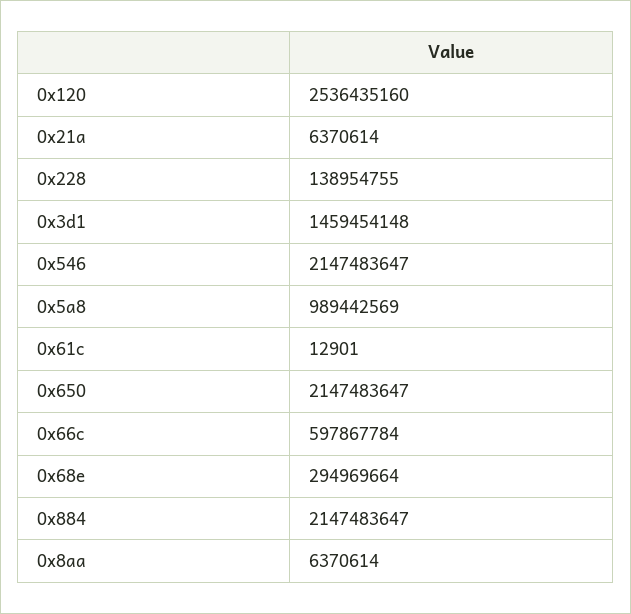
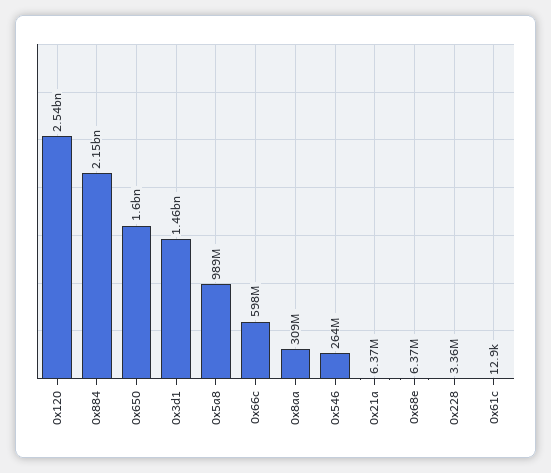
  {
    "0x120": 2536435160,
    "0x21a": 6370614,
-   "0x228": 138954755,
+   "0x228": 3360000,
    "0x3d1": 1459454148,
-   "0x546": 2147483647,
+   "0x546": 264000000,
    "0x5a8": 989442569,
    "0x61c": 12901,
-   "0x650": 2147483647,
+   "0x650": 1600000000,
    "0x66c": 597867784,
-   "0x68e": 294969664,
+   "0x68e": 6370000,
    "0x884": 2147483647,
-   "0x8aa": 6370614
+   "0x8aa": 309000000
  }

